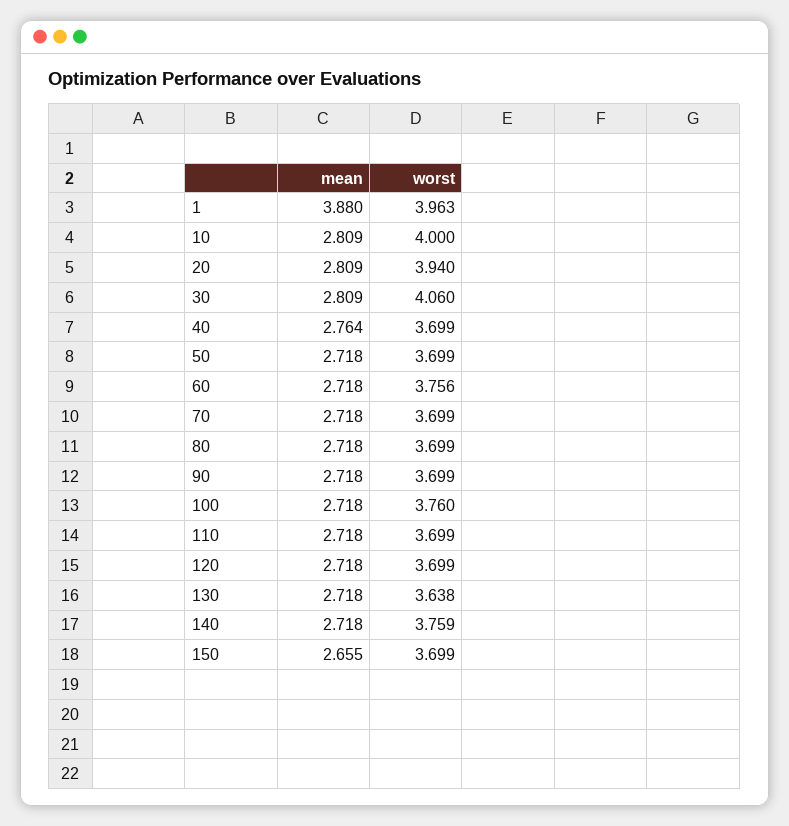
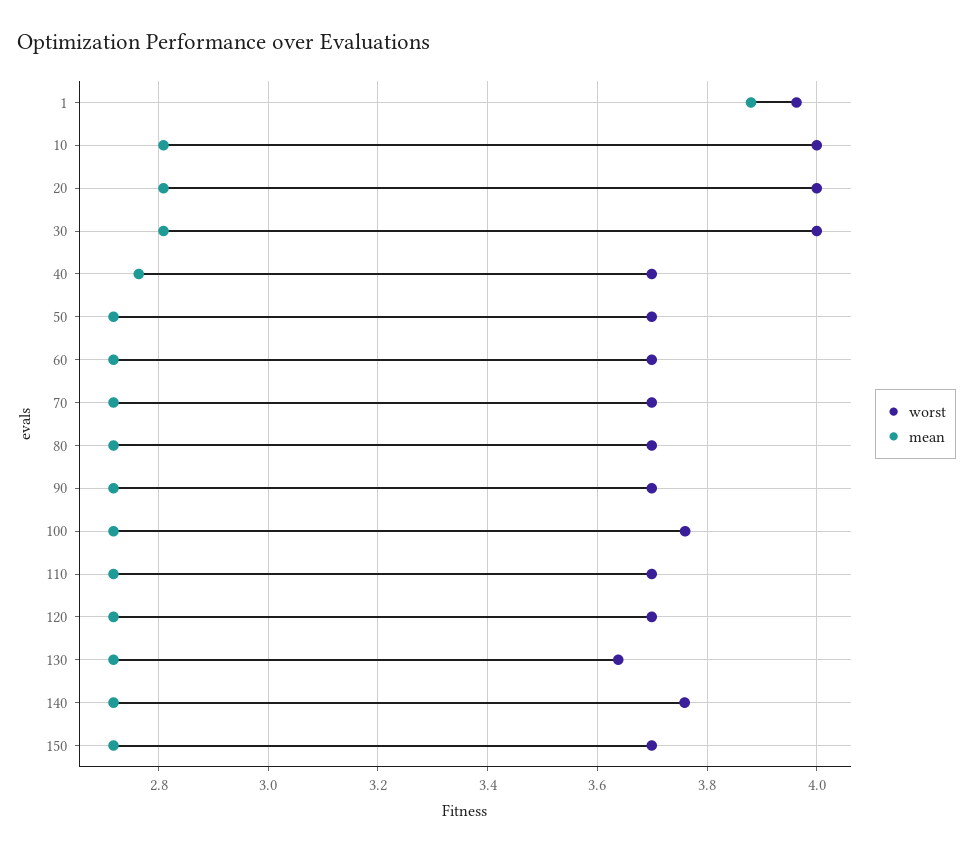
  {
    "mean": {
      "1": 3.88,
      "10": 2.809,
      "20": 2.809,
      "30": 2.809,
      "40": 2.764,
      "50": 2.718,
      "60": 2.718,
      "70": 2.718,
      "80": 2.718,
      "90": 2.718,
      "100": 2.718,
      "110": 2.718,
      "120": 2.718,
      "130": 2.718,
      "140": 2.718,
-     "150": 2.655
+     "150": 2.72
    },
    "worst": {
      "1": 3.963,
      "10": 4,
-     "20": 3.94,
+     "20": 4,
-     "30": 4.06,
+     "30": 4,
      "40": 3.699,
      "50": 3.699,
-     "60": 3.756,
+     "60": 3.7,
      "70": 3.699,
      "80": 3.699,
      "90": 3.699,
      "100": 3.76,
      "110": 3.699,
      "120": 3.699,
      "130": 3.638,
      "140": 3.759,
      "150": 3.699
    }
  }

